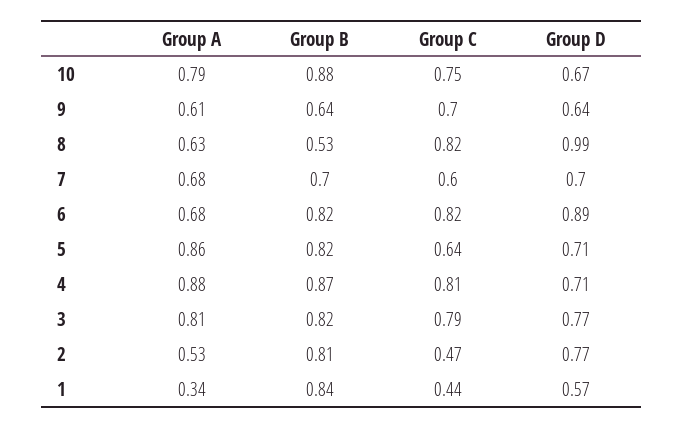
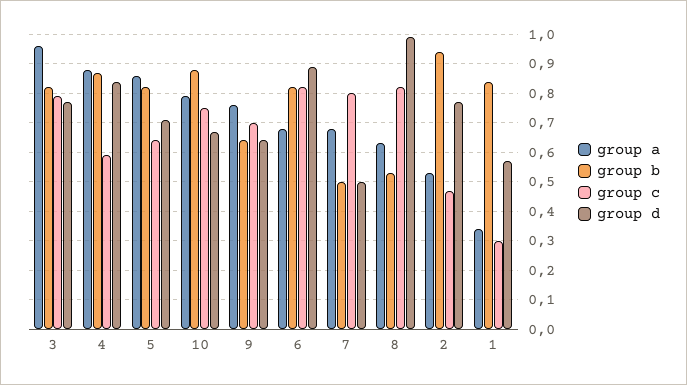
  {
    "Group A": {
      "10": 0.79,
-     "9": 0.61,
+     "9": 0.75,
      "8": 0.63,
      "7": 0.68,
      "6": 0.68,
      "5": 0.86,
      "4": 0.88,
-     "3": 0.81,
+     "3": 0.95,
      "2": 0.53,
      "1": 0.34
    },
    "Group B": {
      "10": 0.88,
      "9": 0.64,
      "8": 0.53,
-     "7": 0.7,
+     "7": 0.5,
      "6": 0.82,
      "5": 0.82,
      "4": 0.87,
      "3": 0.82,
-     "2": 0.81,
+     "2": 0.95,
      "1": 0.84
    },
    "Group C": {
      "10": 0.75,
      "9": 0.7,
      "8": 0.82,
-     "7": 0.6,
+     "7": 0.8,
      "6": 0.82,
      "5": 0.64,
-     "4": 0.81,
+     "4": 0.6,
      "3": 0.79,
      "2": 0.47,
-     "1": 0.44
+     "1": 0.3
    },
    "Group D": {
      "10": 0.67,
      "9": 0.64,
      "8": 0.99,
-     "7": 0.7,
+     "7": 0.5,
      "6": 0.89,
      "5": 0.71,
-     "4": 0.71,
+     "4": 0.85,
      "3": 0.77,
      "2": 0.77,
      "1": 0.57
    }
  }

